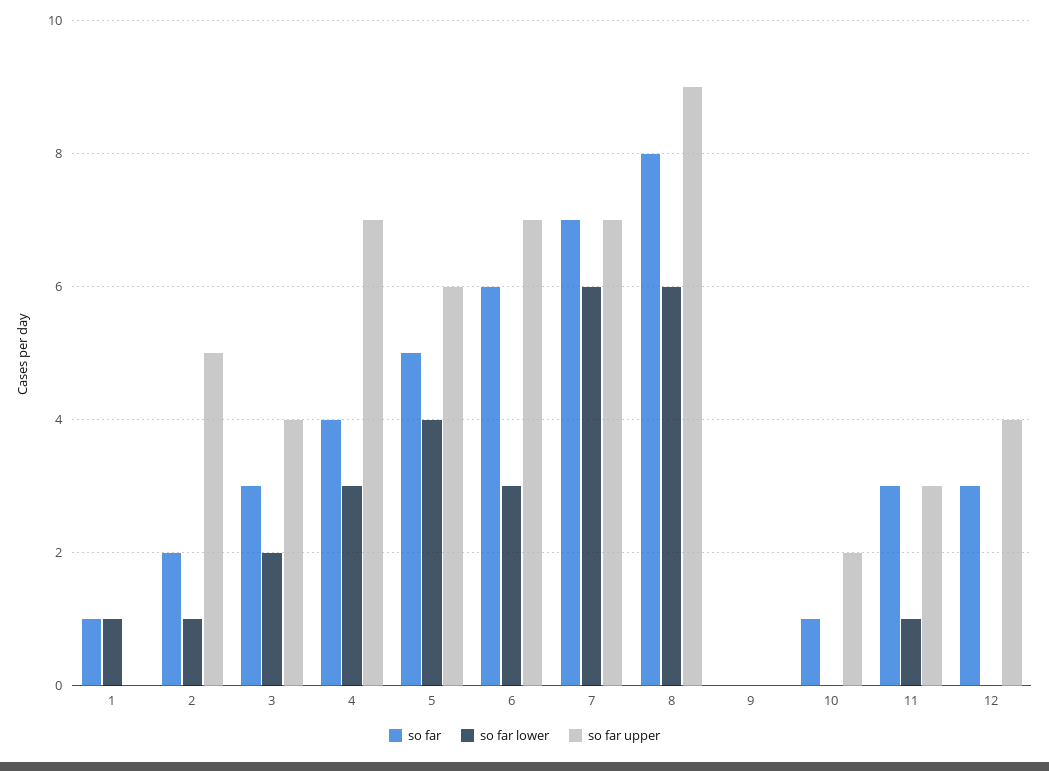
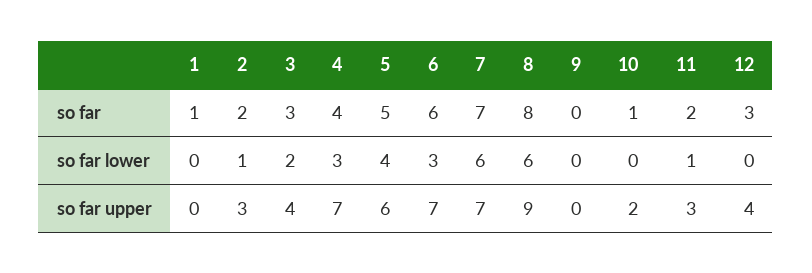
  {
    "so far": {
      "1": 1,
      "2": 2,
      "3": 3,
      "4": 4,
      "5": 5,
      "6": 6,
      "7": 7,
      "8": 8,
      "9": 0,
      "10": 1,
-     "11": 3,
+     "11": 2,
      "12": 3
    },
    "so far lower": {
-     "1": 1,
+     "1": 0,
      "2": 1,
      "3": 2,
      "4": 3,
      "5": 4,
      "6": 3,
      "7": 6,
      "8": 6,
      "9": 0,
      "10": 0,
      "11": 1,
      "12": 0
    },
    "so far upper": {
      "1": 0,
-     "2": 5,
+     "2": 3,
      "3": 4,
      "4": 7,
      "5": 6,
      "6": 7,
      "7": 7,
      "8": 9,
      "9": 0,
      "10": 2,
      "11": 3,
      "12": 4
    }
  }

